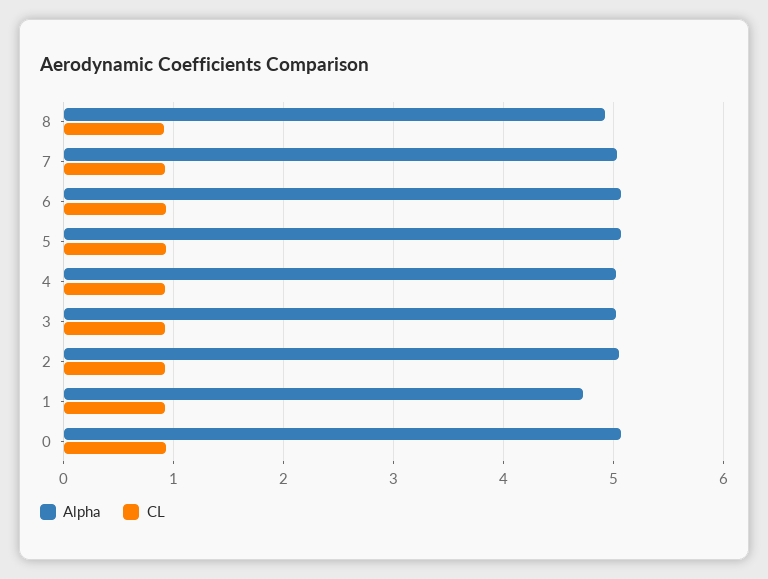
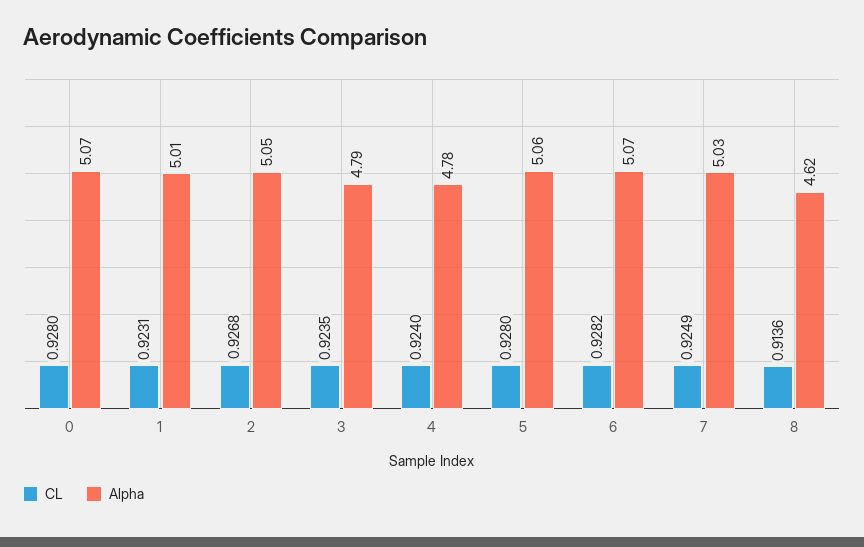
  {
    "Alpha": {
-     "8": 4.9,
+     "8": 4.62,
      "7": 5.03,
      "6": 5.07,
      "5": 5.06,
-     "4": 5,
+     "4": 4.78,
-     "3": 5,
+     "3": 4.79,
      "2": 5.05,
-     "1": 4.7,
+     "1": 5.01,
      "0": 5.07
    },
    "CL": {
      "8": 0.9136,
      "7": 0.9249,
      "6": 0.9282,
      "5": 0.928,
      "4": 0.924,
      "3": 0.9235,
      "2": 0.9268,
      "1": 0.9231,
      "0": 0.928
    }
  }

